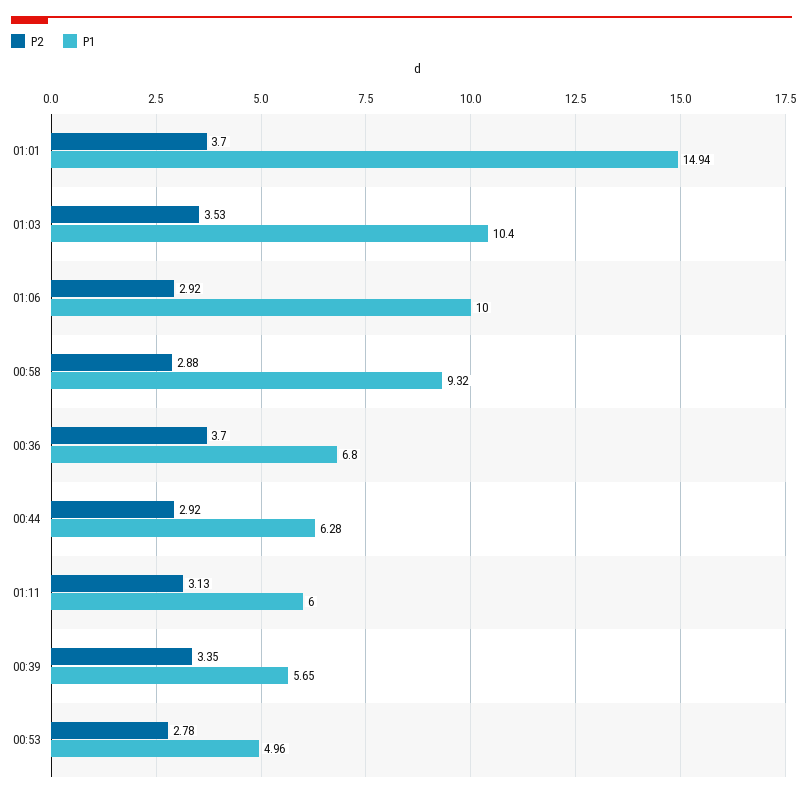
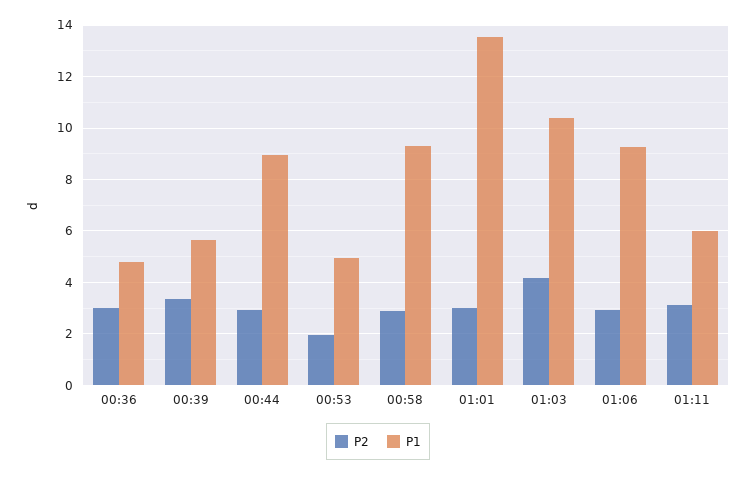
  {
    "P2": {
-     "01:01": 3.7,
+     "01:01": 3,
-     "01:03": 3.53,
+     "01:03": 4.25,
      "01:06": 2.92,
      "00:58": 2.88,
-     "00:36": 3.7,
+     "00:36": 3,
      "00:44": 2.92,
      "01:11": 3.13,
      "00:39": 3.35,
-     "00:53": 2.78
+     "00:53": 2
    },
    "P1": {
-     "01:01": 14.94,
+     "01:01": 13.5,
      "01:03": 10.4,
-     "01:06": 10,
+     "01:06": 9.25,
      "00:58": 9.32,
-     "00:36": 6.8,
+     "00:36": 4.75,
-     "00:44": 6.28,
+     "00:44": 9,
      "01:11": 6,
      "00:39": 5.65,
      "00:53": 4.96
    }
  }

